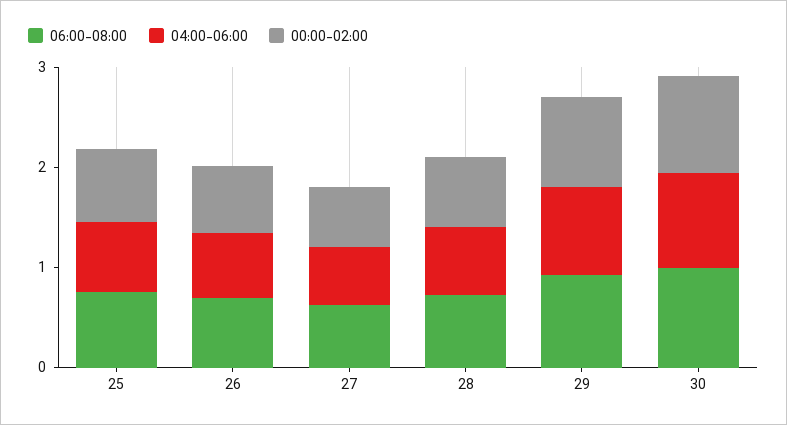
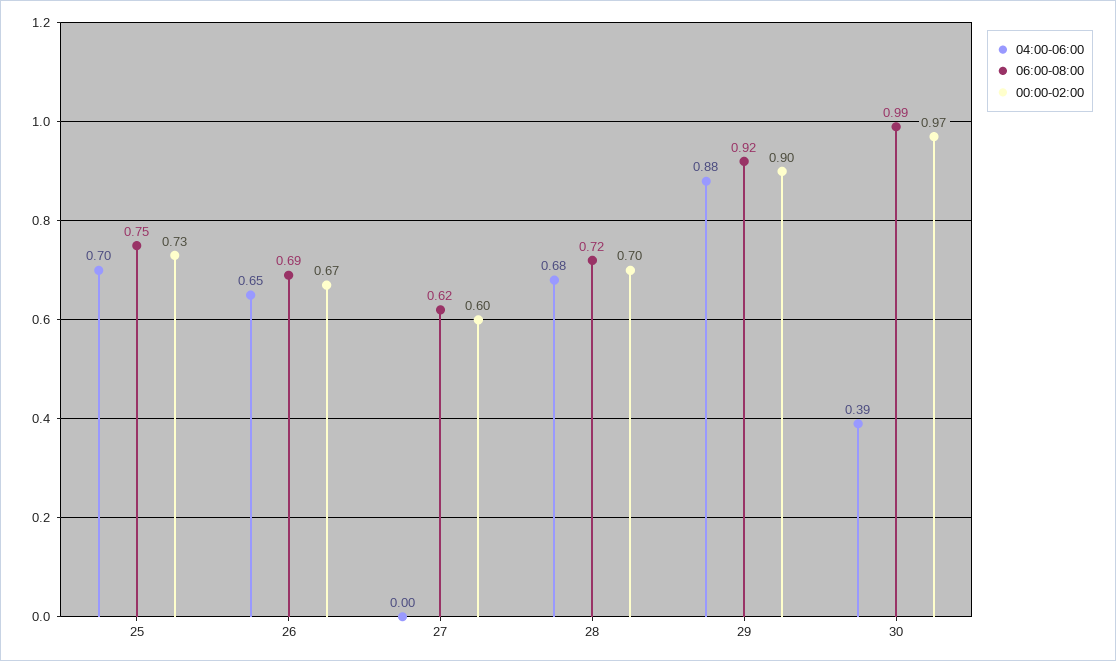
  {
    "06:00-08:00": {
      "25": 0.75,
      "26": 0.69,
      "27": 0.62,
      "28": 0.72,
      "29": 0.92,
      "30": 0.99
    },
    "04:00-06:00": {
      "25": 0.7,
      "26": 0.65,
-     "27": 0.6,
+     "27": 0,
      "28": 0.68,
      "29": 0.88,
-     "30": 1
+     "30": 0.39
    },
    "00:00-02:00": {
      "25": 0.73,
      "26": 0.67,
      "27": 0.6,
      "28": 0.7,
      "29": 0.9,
      "30": 0.97
    }
  }

